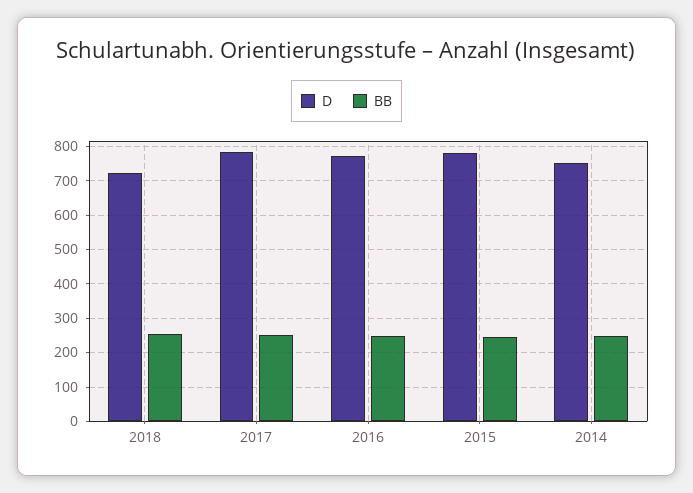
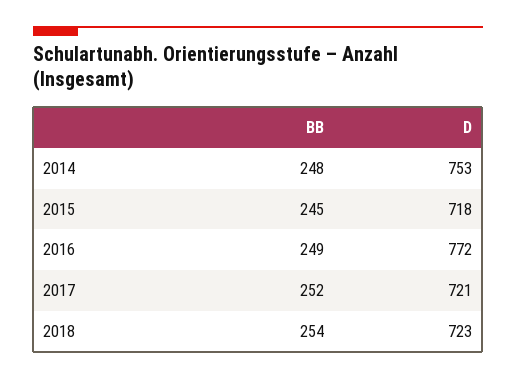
  {
    "D": {
      "2018": 723,
-     "2017": 780,
+     "2017": 721,
      "2016": 772,
-     "2015": 780,
+     "2015": 718,
      "2014": 753
    },
    "BB": {
      "2018": 254,
      "2017": 252,
      "2016": 249,
      "2015": 245,
      "2014": 248
    }
  }

